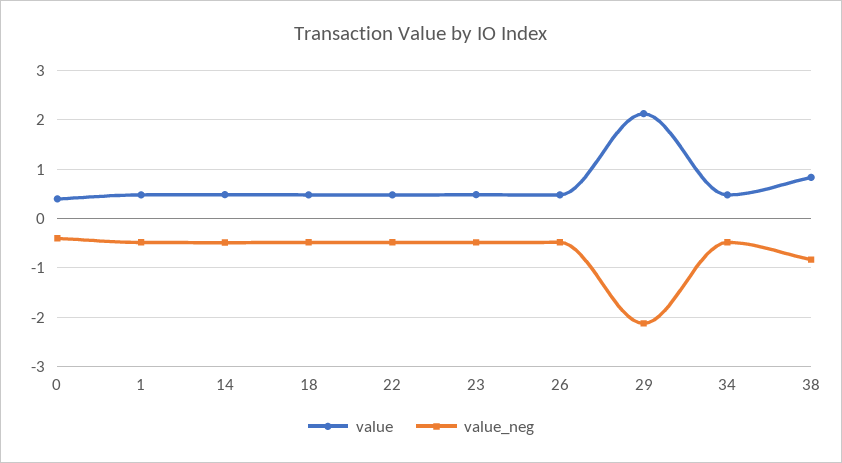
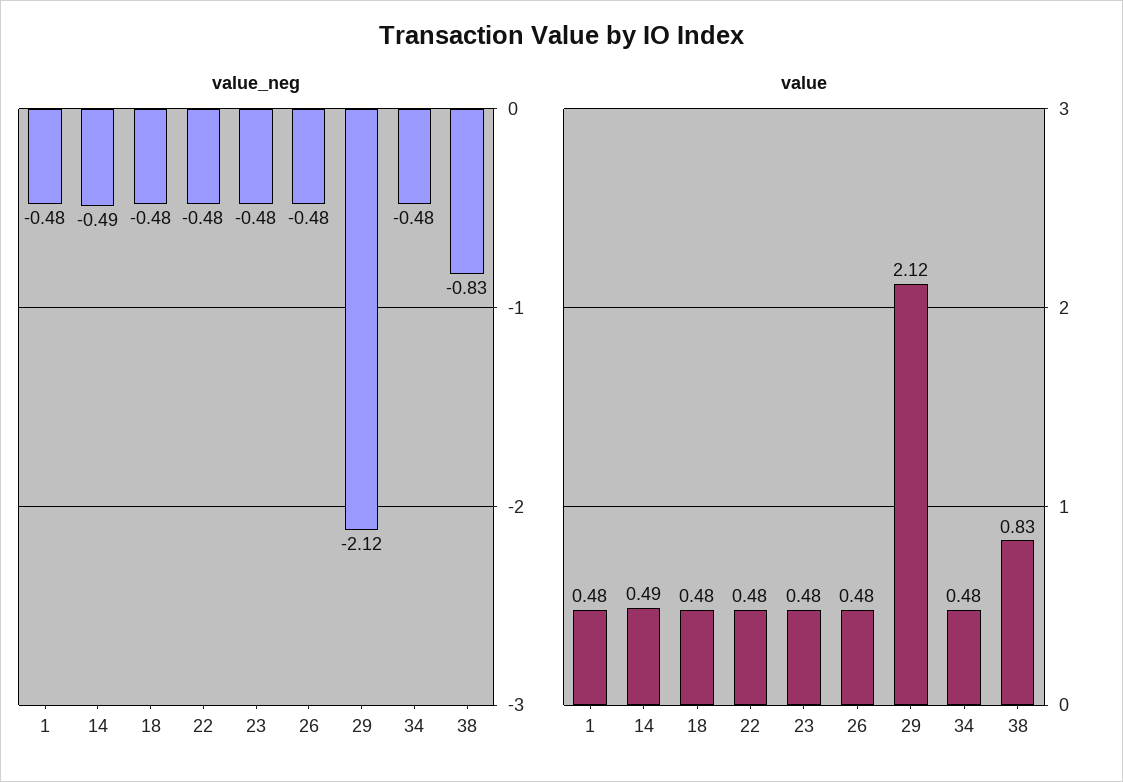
  {
    "value": {
-     "0": 0.4,
      "1": 0.48,
      "14": 0.49,
      "18": 0.48,
      "22": 0.48,
      "23": 0.48,
      "26": 0.48,
      "29": 2.12,
      "34": 0.48,
      "38": 0.83
    },
    "value_neg": {
-     "0": -0.4,
      "1": -0.48,
      "14": -0.49,
      "18": -0.48,
      "22": -0.48,
      "23": -0.48,
      "26": -0.48,
      "29": -2.12,
      "34": -0.48,
      "38": -0.83
    }
  }

